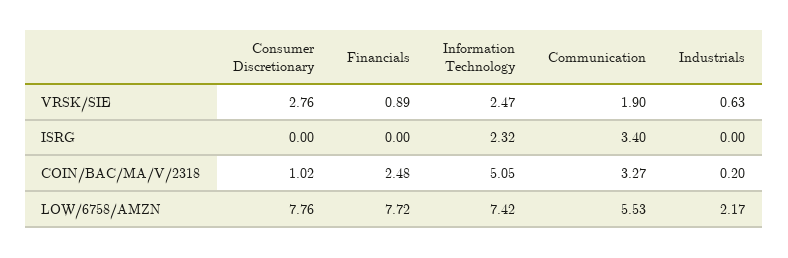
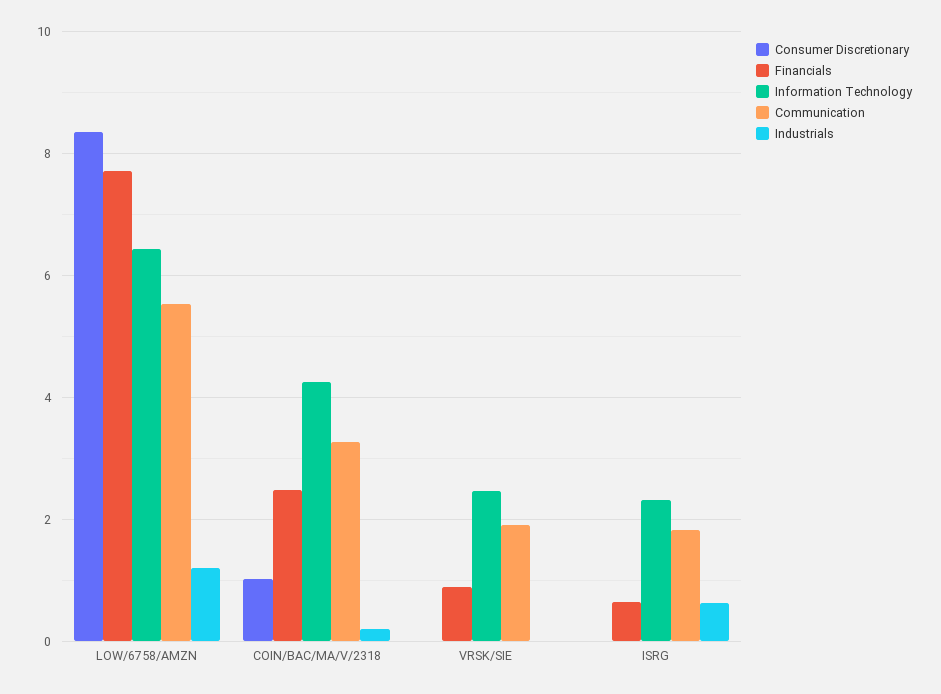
  {
    "Consumer Discretionary": {
-     "VRSK/SIE": 2.76,
+     "VRSK/SIE": 0,
      "ISRG": 0,
      "COIN/BAC/MA/V/2318": 1.02,
-     "LOW/6758/AMZN": 7.76
+     "LOW/6758/AMZN": 8.4
    },
    "Financials": {
      "VRSK/SIE": 0.89,
-     "ISRG": 0,
+     "ISRG": 0.6,
      "COIN/BAC/MA/V/2318": 2.48,
      "LOW/6758/AMZN": 7.72
    },
    "Information Technology": {
      "VRSK/SIE": 2.47,
      "ISRG": 2.32,
-     "COIN/BAC/MA/V/2318": 5.05,
+     "COIN/BAC/MA/V/2318": 4.2,
-     "LOW/6758/AMZN": 7.42
+     "LOW/6758/AMZN": 6.4
    },
    "Communication": {
      "VRSK/SIE": 1.9,
-     "ISRG": 3.4,
+     "ISRG": 1.8,
      "COIN/BAC/MA/V/2318": 3.27,
      "LOW/6758/AMZN": 5.53
    },
    "Industrials": {
-     "VRSK/SIE": 0.63,
+     "VRSK/SIE": 0,
-     "ISRG": 0,
+     "ISRG": 0.6,
      "COIN/BAC/MA/V/2318": 0.2,
-     "LOW/6758/AMZN": 2.17
+     "LOW/6758/AMZN": 1.2
    }
  }

